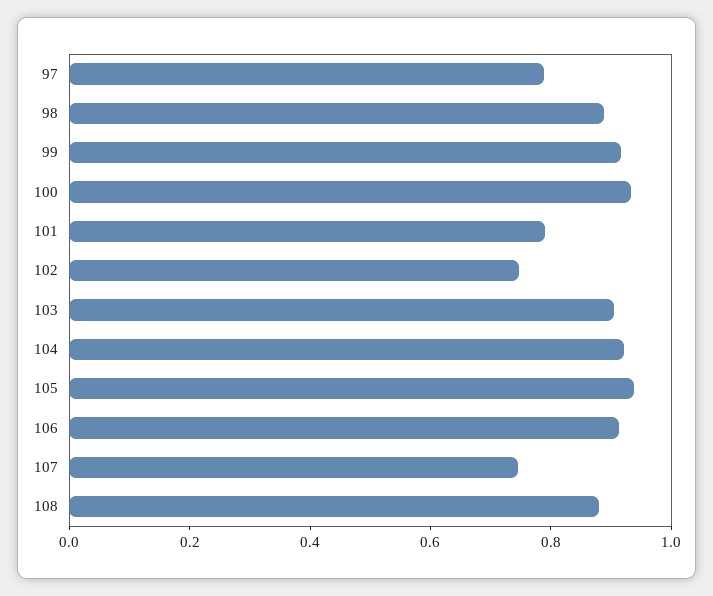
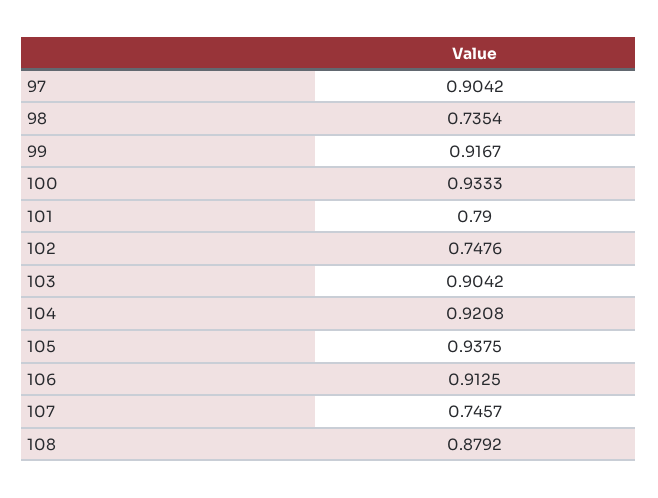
  {
-   "97": 0.8,
+   "97": 0.9042,
-   "98": 0.9,
+   "98": 0.7354,
    "99": 0.9167,
    "100": 0.9333,
    "101": 0.79,
    "102": 0.7476,
    "103": 0.9042,
    "104": 0.9208,
    "105": 0.9375,
    "106": 0.9125,
    "107": 0.7457,
    "108": 0.8792
  }

